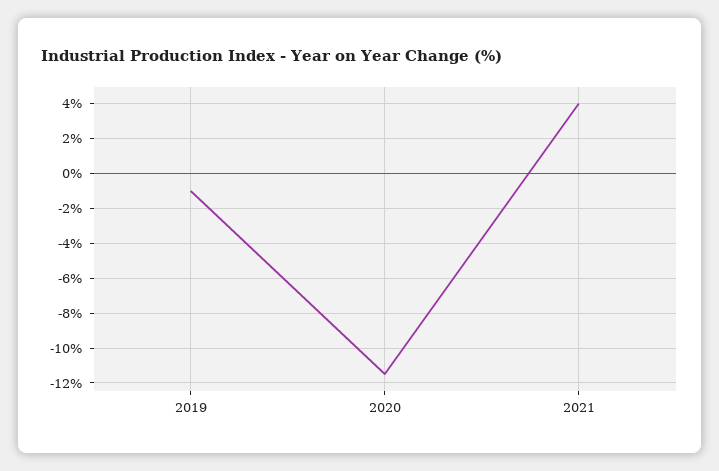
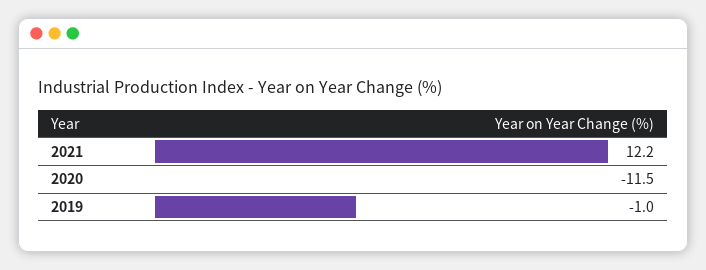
  {
    "2019": -1,
    "2020": -11.5,
-   "2021": 4
+   "2021": 12.2
  }

